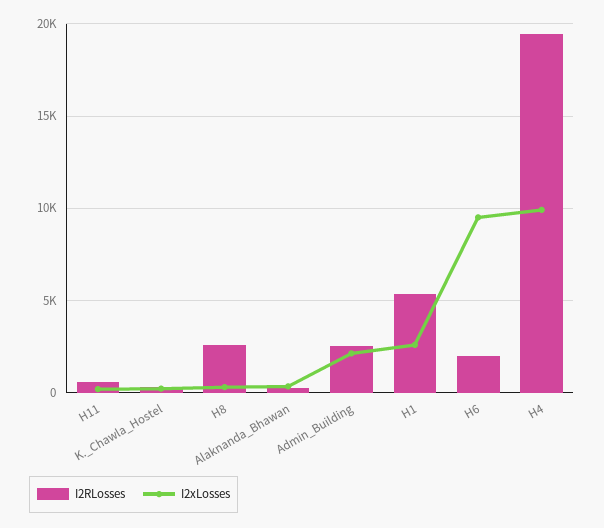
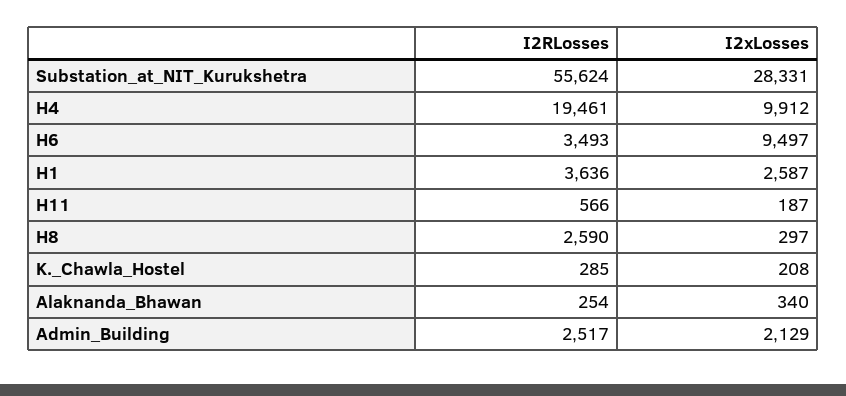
  {
    "I2RLosses": {
      "H11": 566,
      "K._Chawla_Hostel": 285,
      "H8": 2590,
      "Alaknanda_Bhawan": 254,
      "Admin_Building": 2517,
-     "H1": 5500,
+     "H1": 3636,
-     "H6": 2000,
+     "H6": 3493,
-     "H4": 19461
+     "H4": 19461,
+     "Substation_at_NIT_Kurukshetra": 55624
    },
    "I2xLosses": {
      "H11": 187,
      "K._Chawla_Hostel": 208,
      "H8": 297,
      "Alaknanda_Bhawan": 340,
      "Admin_Building": 2129,
      "H1": 2587,
      "H6": 9497,
-     "H4": 9912
+     "H4": 9912,
+     "Substation_at_NIT_Kurukshetra": 28331
    }
  }

